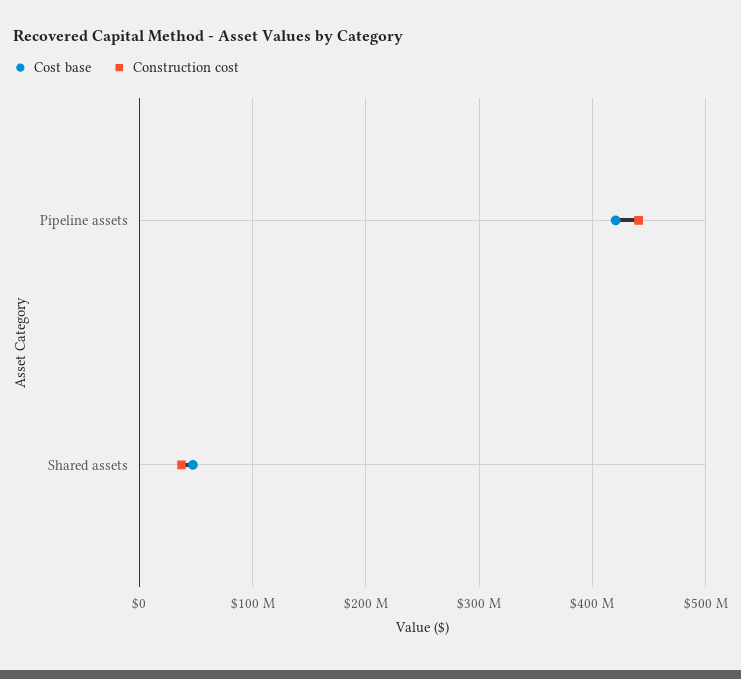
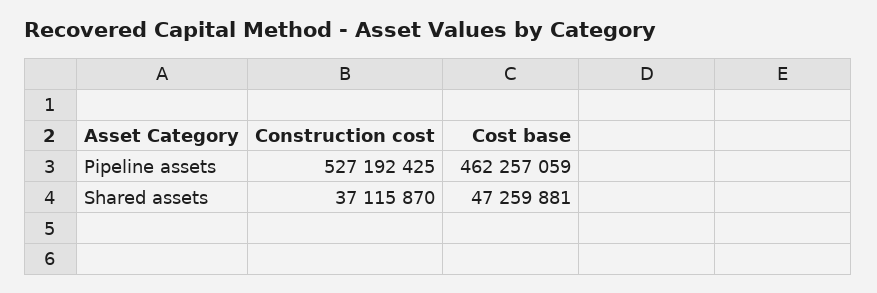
  {
    "Cost base": {
-     "Pipeline assets": 420000000,
+     "Pipeline assets": 462257059,
      "Shared assets": 47259881
    },
    "Construction cost": {
-     "Pipeline assets": 440000000,
+     "Pipeline assets": 527192425,
      "Shared assets": 37115870
    }
  }

